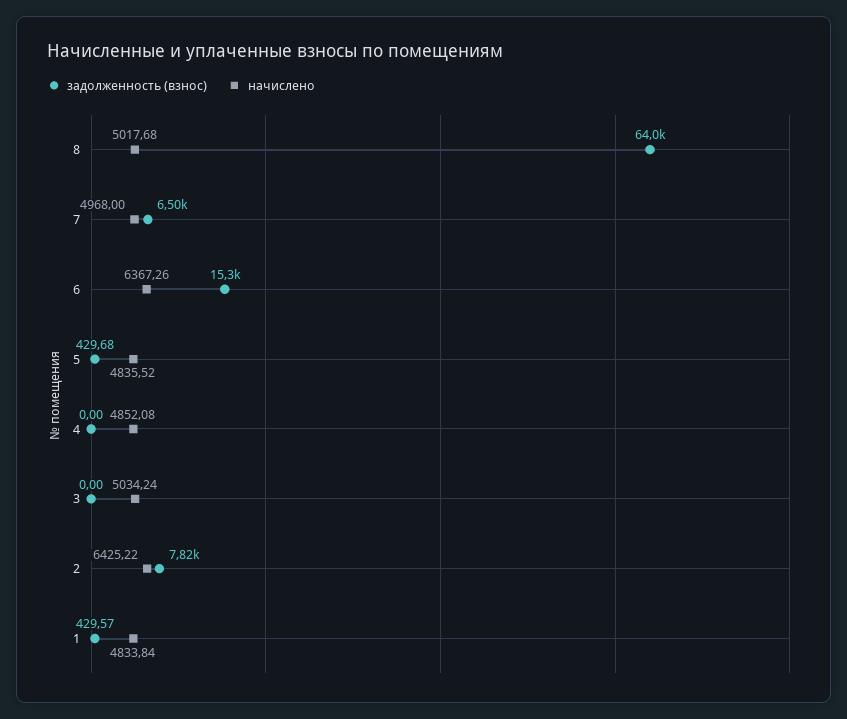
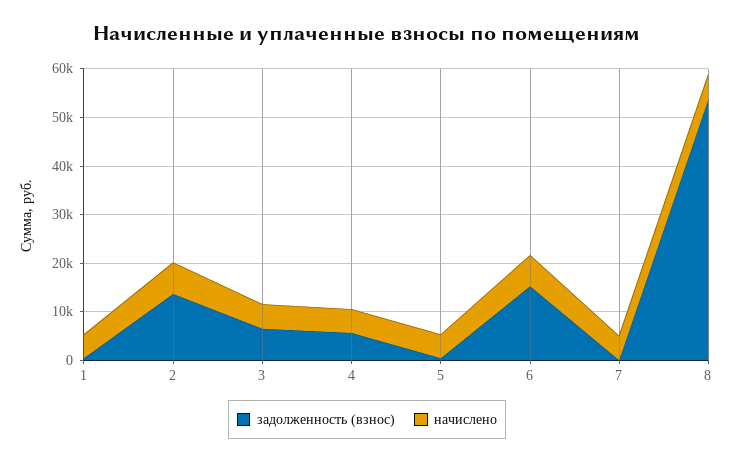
  {
    "задолженность (взнос)": {
-     "8": 64000,
+     "8": 54000,
-     "7": 6500,
+     "7": 0,
      "6": 15300,
      "5": 429.68,
-     "4": 0,
+     "4": 6000,
-     "3": 0,
+     "3": 6000,
-     "2": 7820,
+     "2": 14000,
      "1": 429.57
    },
    "начислено": {
      "8": 5017.68,
      "7": 4968,
      "6": 6367.26,
      "5": 4835.52,
      "4": 4852.08,
      "3": 5034.24,
      "2": 6425.22,
      "1": 4833.84
    }
  }

